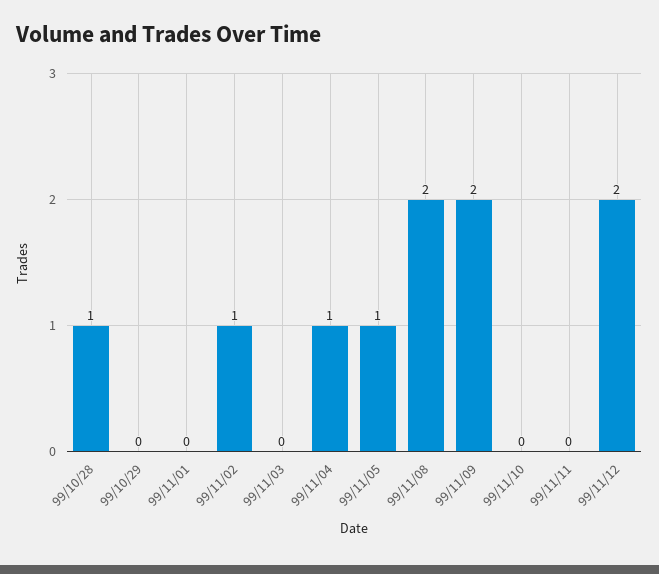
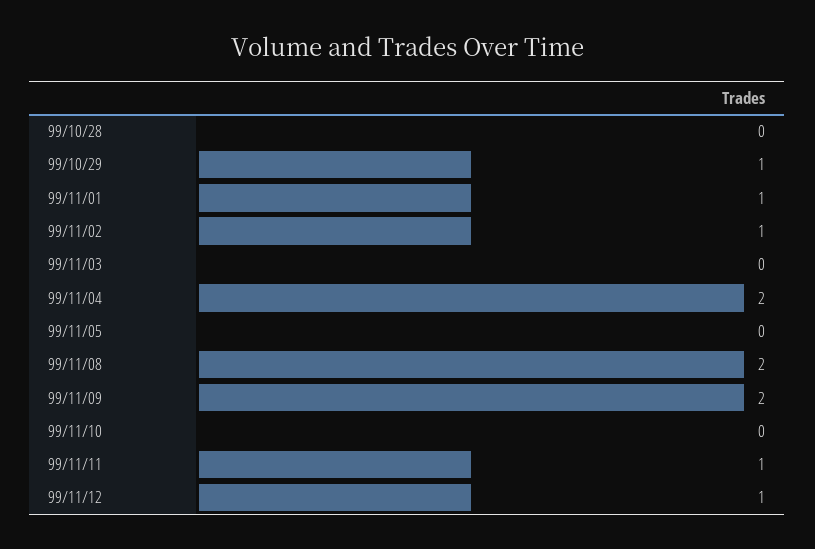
  {
-   "99/10/28": 1,
+   "99/10/28": 0,
-   "99/10/29": 0,
+   "99/10/29": 1,
-   "99/11/01": 0,
+   "99/11/01": 1,
    "99/11/02": 1,
    "99/11/03": 0,
-   "99/11/04": 1,
+   "99/11/04": 2,
-   "99/11/05": 1,
+   "99/11/05": 0,
    "99/11/08": 2,
    "99/11/09": 2,
    "99/11/10": 0,
-   "99/11/11": 0,
+   "99/11/11": 1,
-   "99/11/12": 2
+   "99/11/12": 1
  }

